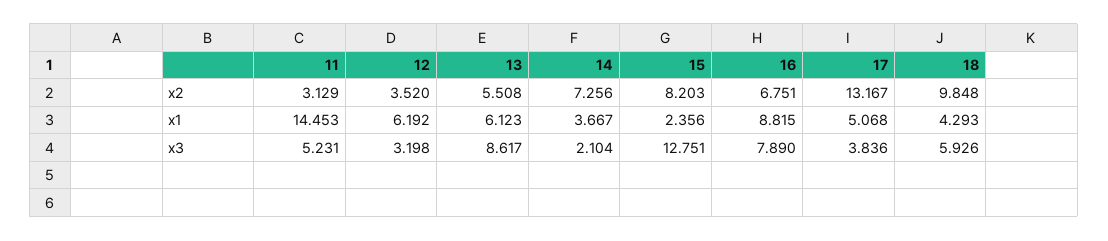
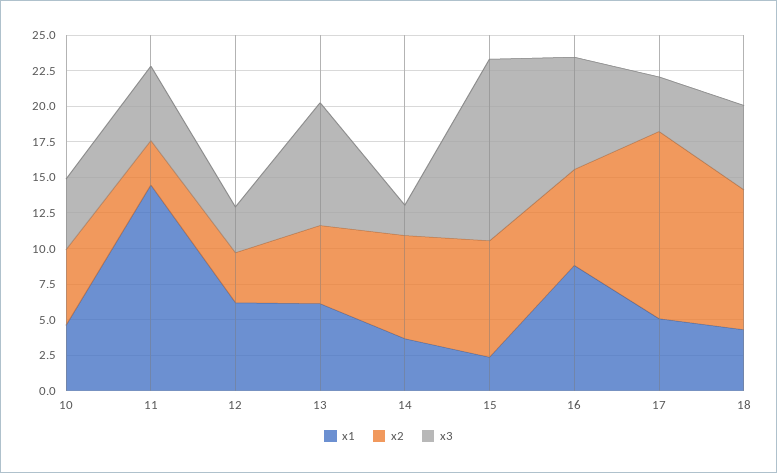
  {
    "x2": {
      "11": 3.129,
      "12": 3.52,
      "13": 5.508,
      "14": 7.256,
      "15": 8.203,
      "16": 6.751,
      "17": 13.167,
-     "18": 9.848
+     "18": 9.848,
+     "10": 5
    },
    "x1": {
      "11": 14.453,
      "12": 6.192,
      "13": 6.123,
      "14": 3.667,
      "15": 2.356,
      "16": 8.815,
      "17": 5.068,
-     "18": 4.293
+     "18": 4.293,
+     "10": 5
    },
    "x3": {
      "11": 5.231,
      "12": 3.198,
      "13": 8.617,
      "14": 2.104,
      "15": 12.751,
      "16": 7.89,
      "17": 3.836,
-     "18": 5.926
+     "18": 5.926,
+     "10": 5
    }
  }

